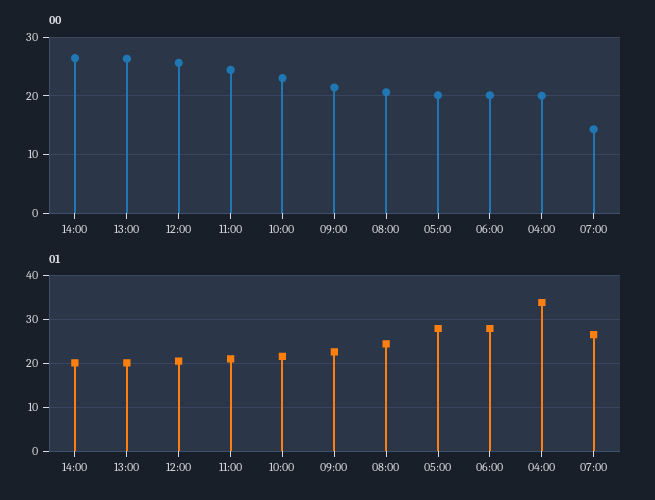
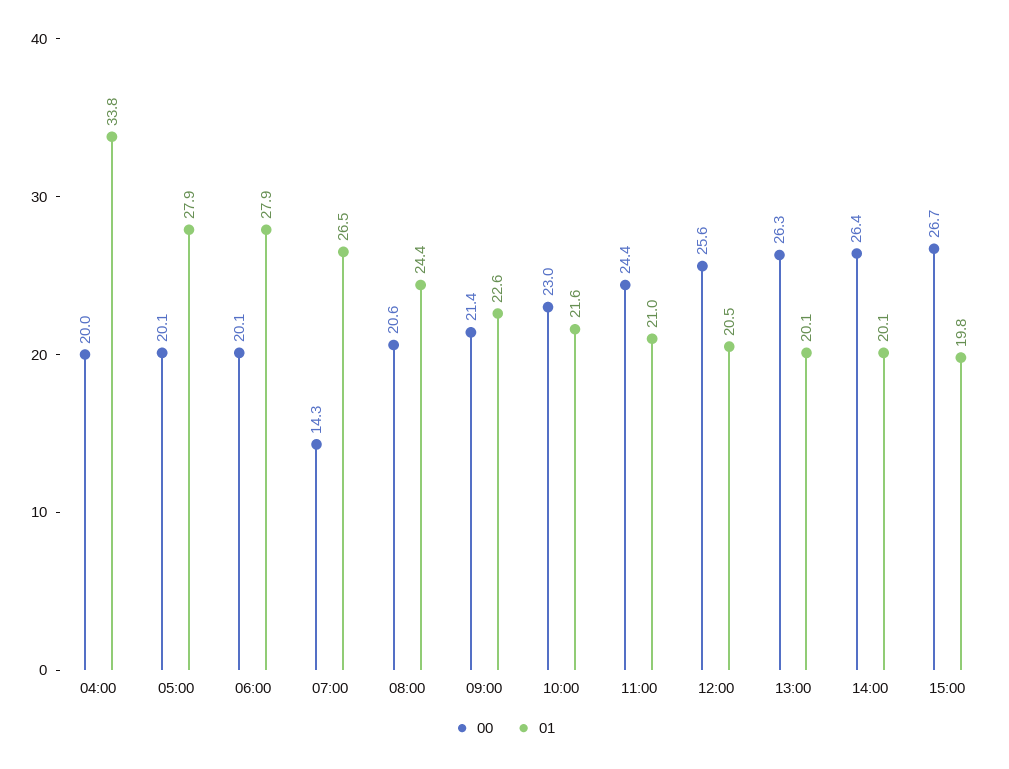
  {
    "00": {
      "14:00": 26.4,
      "13:00": 26.3,
      "12:00": 25.6,
      "11:00": 24.4,
      "10:00": 23,
      "09:00": 21.4,
      "08:00": 20.6,
      "05:00": 20.1,
      "06:00": 20.1,
      "04:00": 20,
-     "07:00": 14.3
+     "07:00": 14.3,
+     "15:00": 26.7
    },
    "01": {
      "14:00": 20.1,
      "13:00": 20.1,
      "12:00": 20.5,
      "11:00": 21,
      "10:00": 21.6,
      "09:00": 22.6,
      "08:00": 24.4,
      "05:00": 27.9,
      "06:00": 27.9,
      "04:00": 33.8,
-     "07:00": 26.5
+     "07:00": 26.5,
+     "15:00": 19.8
    }
  }

